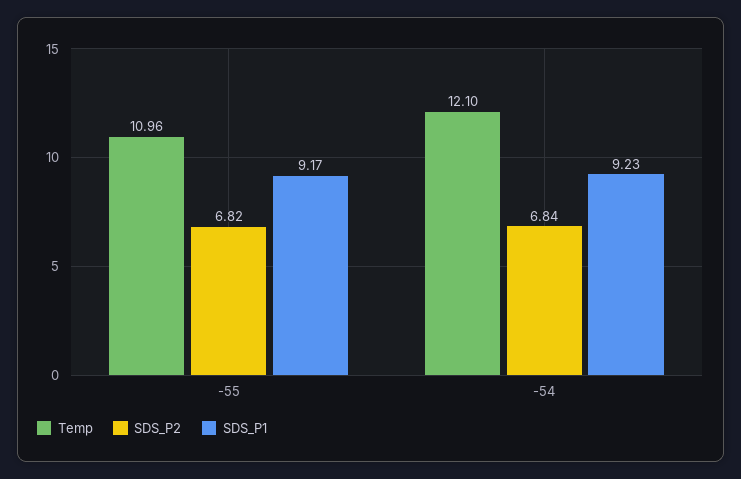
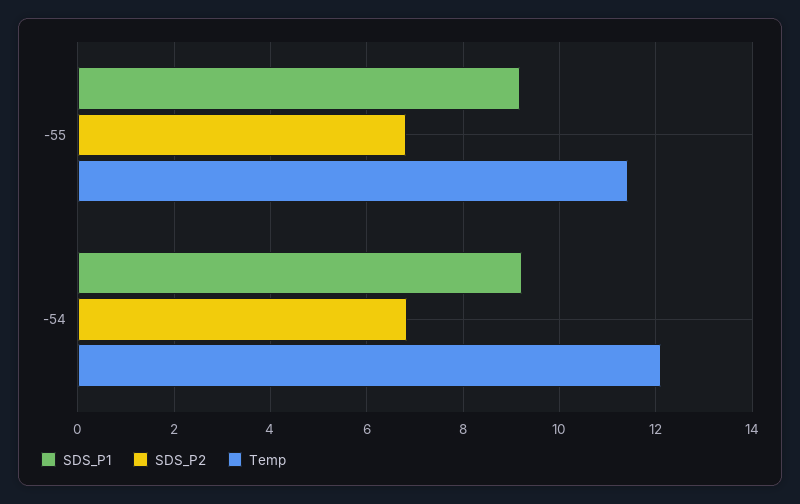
  {
    "Temp": {
-     "-55": 10.96,
+     "-55": 11.4,
      "-54": 12.1
    },
    "SDS_P2": {
      "-55": 6.82,
      "-54": 6.84
    },
    "SDS_P1": {
      "-55": 9.17,
      "-54": 9.23
    }
  }

